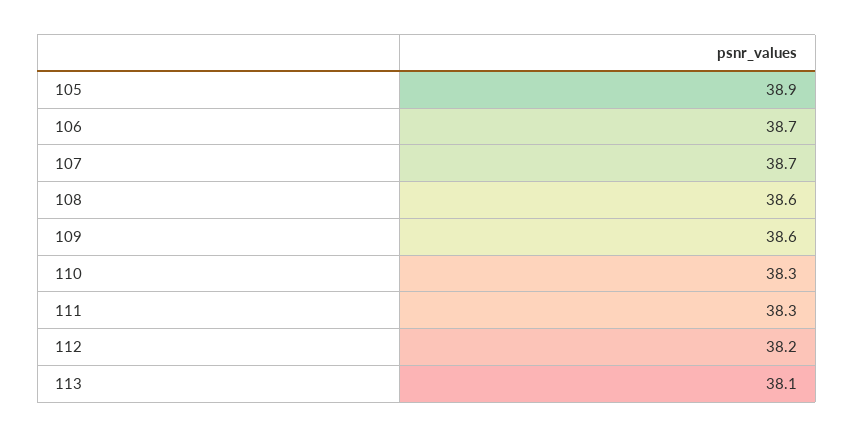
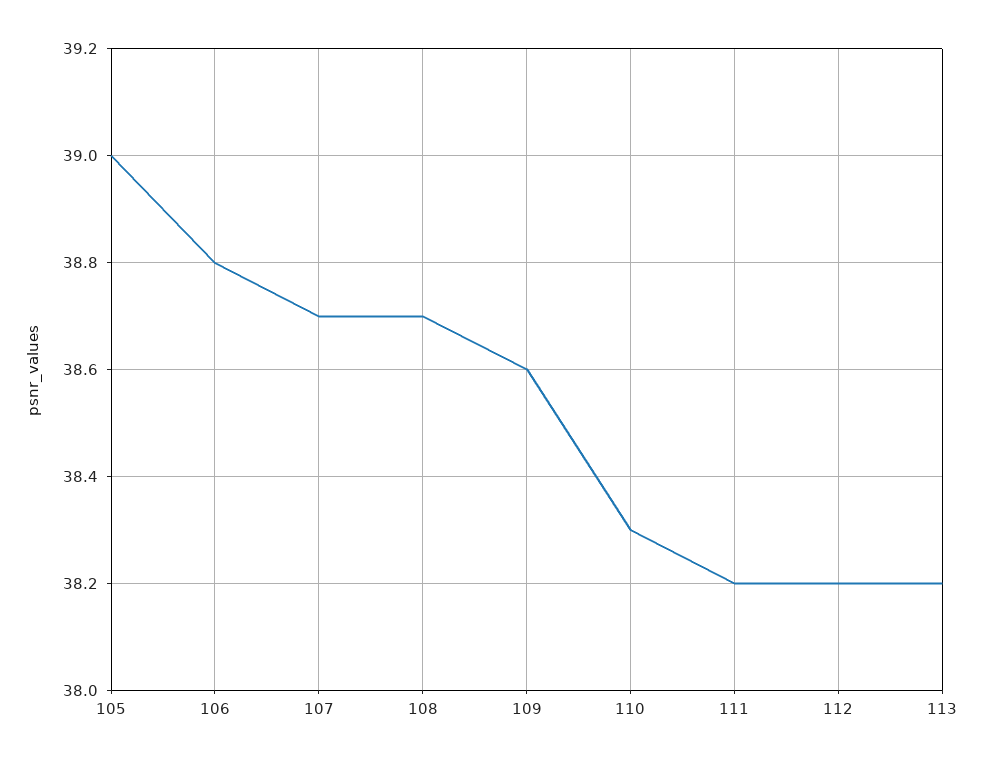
  {
-   "105": 38.9,
+   "105": 39,
-   "106": 38.7,
+   "106": 38.8,
    "107": 38.7,
-   "108": 38.6,
+   "108": 38.7,
    "109": 38.6,
    "110": 38.3,
-   "111": 38.3,
+   "111": 38.2,
    "112": 38.2,
-   "113": 38.1
+   "113": 38.2
  }

